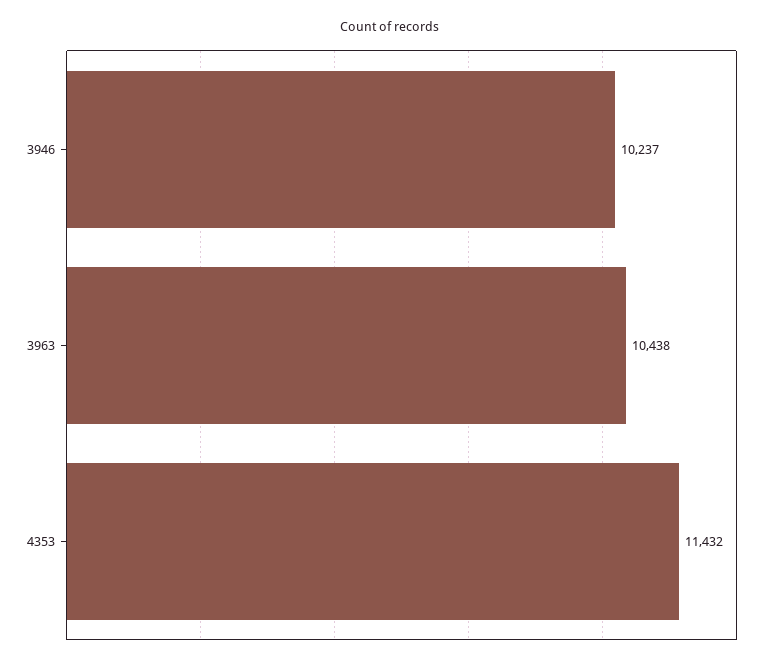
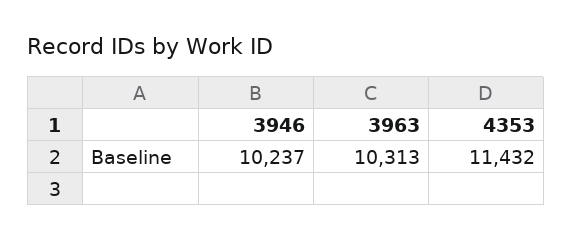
  {
    "3946": 10237,
-   "3963": 10438,
+   "3963": 10313,
    "4353": 11432
  }

